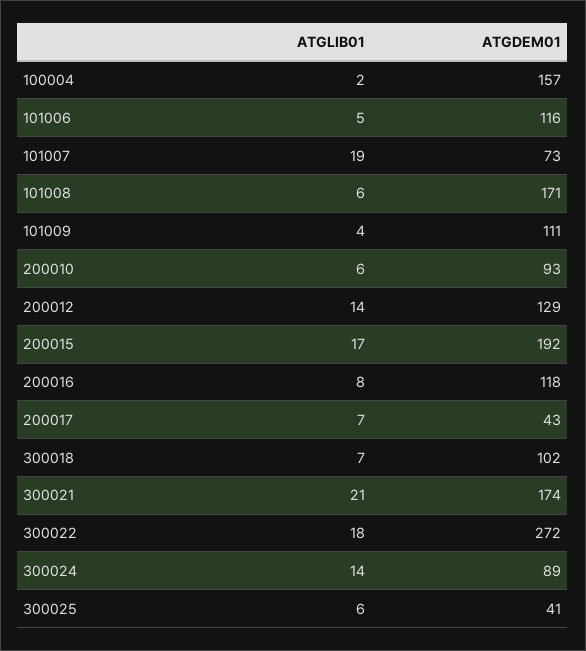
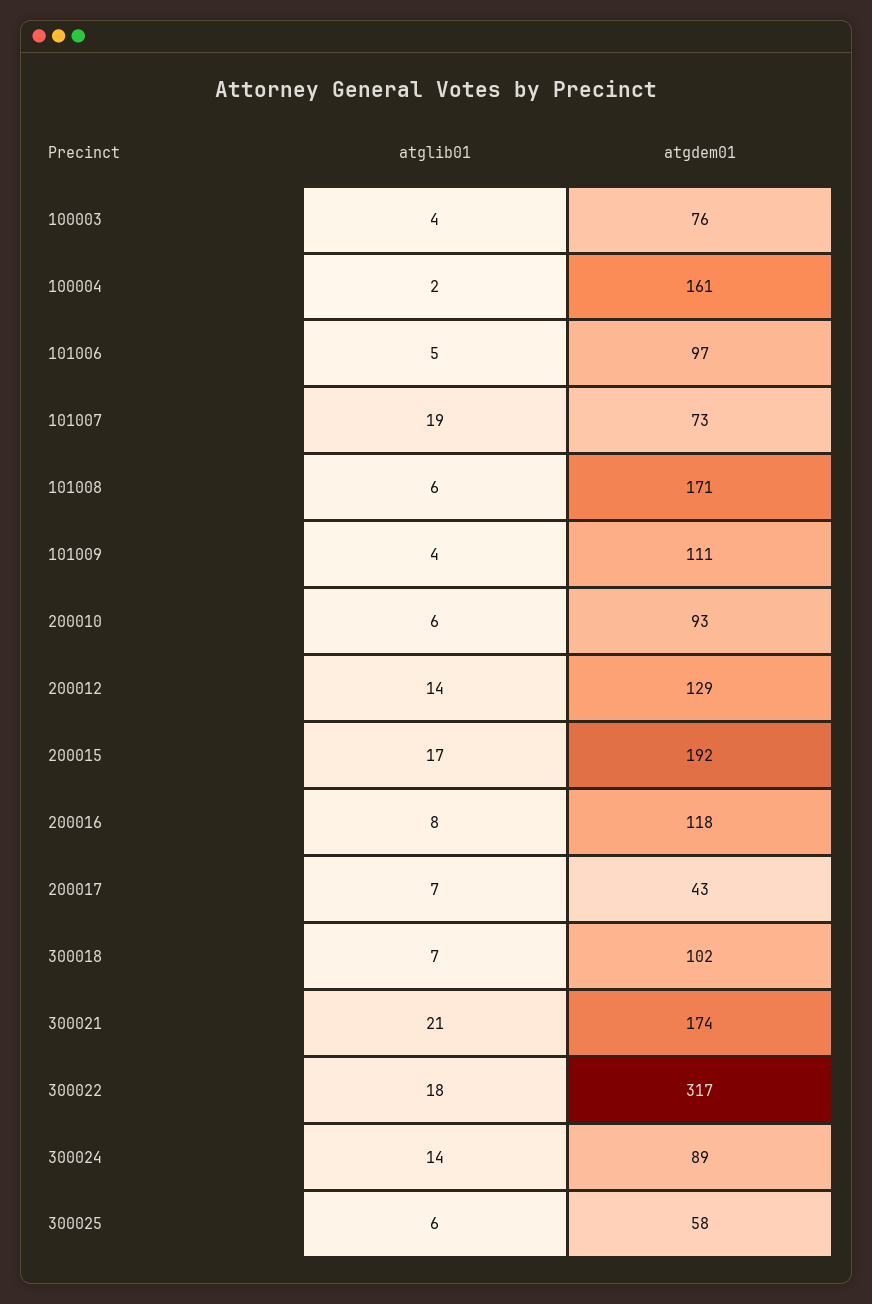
  {
    "ATGLIB01": {
      "100004": 2,
      "101006": 5,
      "101007": 19,
      "101008": 6,
      "101009": 4,
      "200010": 6,
      "200012": 14,
      "200015": 17,
      "200016": 8,
      "200017": 7,
      "300018": 7,
      "300021": 21,
      "300022": 18,
      "300024": 14,
-     "300025": 6
+     "300025": 6,
+     "100003": 4
    },
    "ATGDEM01": {
-     "100004": 157,
+     "100004": 161,
-     "101006": 116,
+     "101006": 97,
      "101007": 73,
      "101008": 171,
      "101009": 111,
      "200010": 93,
      "200012": 129,
      "200015": 192,
      "200016": 118,
      "200017": 43,
      "300018": 102,
      "300021": 174,
-     "300022": 272,
+     "300022": 317,
      "300024": 89,
-     "300025": 41
+     "300025": 58,
+     "100003": 76
    }
  }

